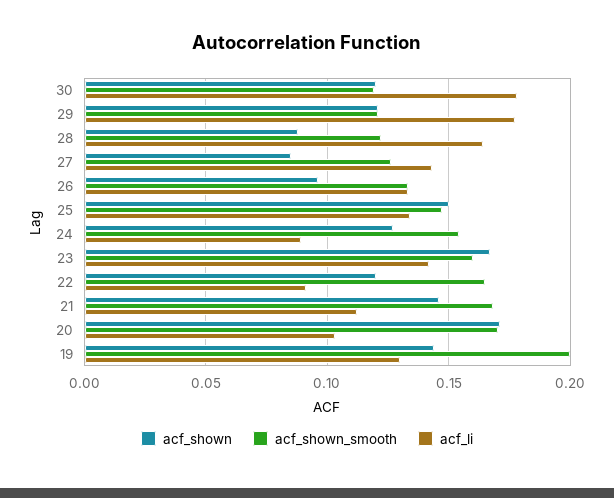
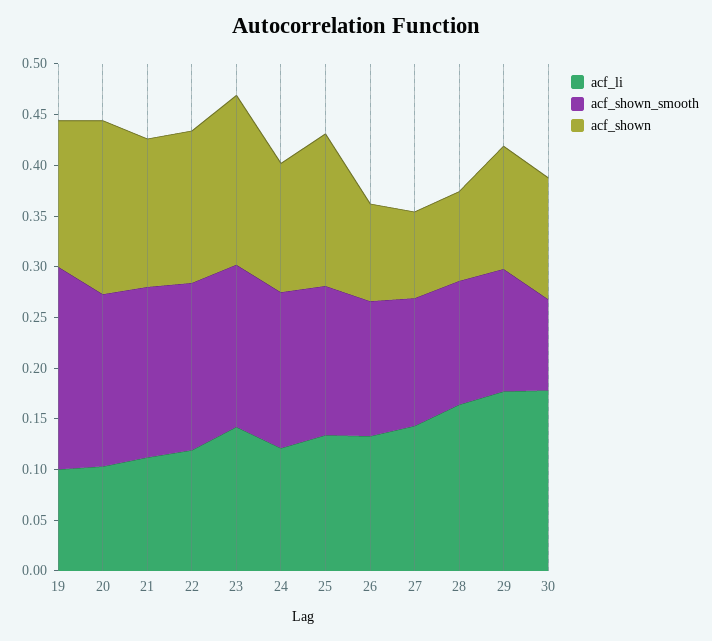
  {
    "acf_shown": {
      "30": 0.12,
      "29": 0.12,
      "28": 0.09,
      "27": 0.085,
      "26": 0.095,
      "25": 0.15,
      "24": 0.125,
      "23": 0.165,
-     "22": 0.12,
+     "22": 0.15,
      "21": 0.145,
      "20": 0.17,
      "19": 0.145
    },
    "acf_shown_smooth": {
-     "30": 0.12,
+     "30": 0.09,
      "29": 0.12,
      "28": 0.12,
      "27": 0.125,
      "26": 0.135,
      "25": 0.145,
      "24": 0.155,
      "23": 0.16,
      "22": 0.165,
      "21": 0.17,
      "20": 0.17,
      "19": 0.2
    },
    "acf_li": {
      "30": 0.18,
      "29": 0.175,
      "28": 0.165,
      "27": 0.145,
      "26": 0.135,
      "25": 0.135,
-     "24": 0.09,
+     "24": 0.12,
      "23": 0.14,
-     "22": 0.09,
+     "22": 0.12,
      "21": 0.11,
      "20": 0.105,
-     "19": 0.13
+     "19": 0.1
    }
  }

